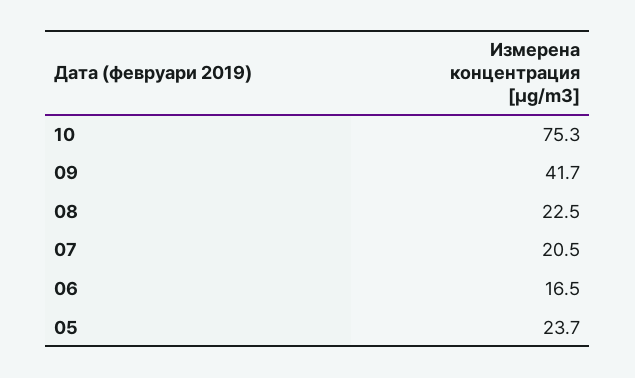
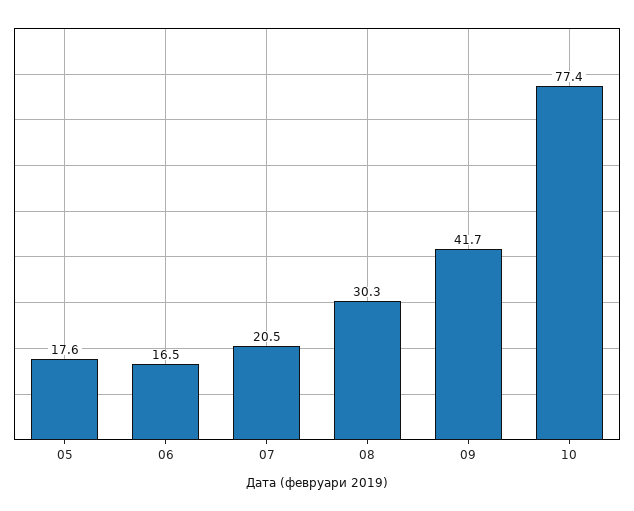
  {
-   "10": 75.3,
+   "10": 77.4,
    "09": 41.7,
-   "08": 22.5,
+   "08": 30.3,
    "07": 20.5,
    "06": 16.5,
-   "05": 23.7
+   "05": 17.6
  }

